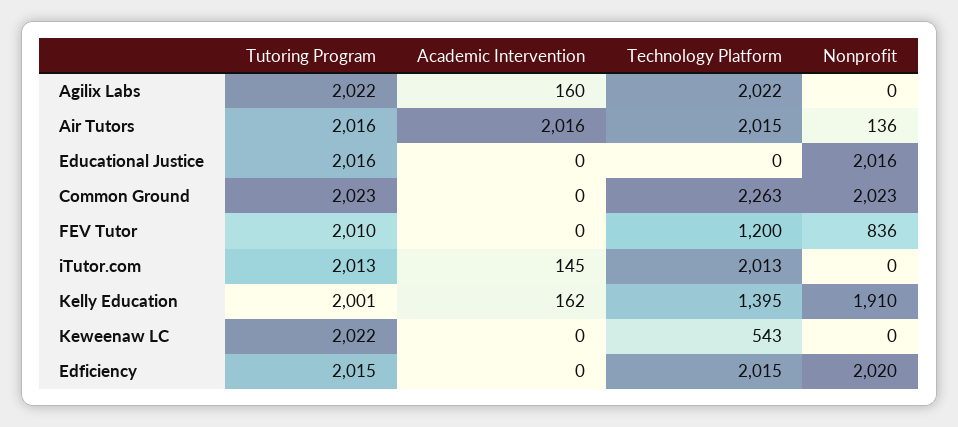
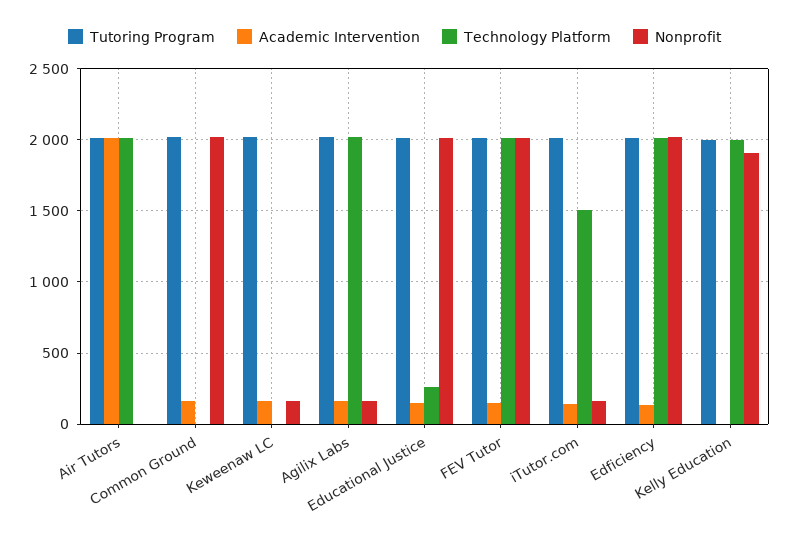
  {
    "Tutoring Program": {
      "Agilix Labs": 2022,
      "Air Tutors": 2016,
      "Educational Justice": 2016,
      "Common Ground": 2023,
      "FEV Tutor": 2010,
      "iTutor.com": 2013,
      "Kelly Education": 2001,
      "Keweenaw LC": 2022,
      "Edficiency": 2015
    },
    "Academic Intervention": {
      "Agilix Labs": 160,
      "Air Tutors": 2016,
-     "Educational Justice": 0,
+     "Educational Justice": 150,
-     "Common Ground": 0,
+     "Common Ground": 150,
-     "FEV Tutor": 0,
+     "FEV Tutor": 150,
      "iTutor.com": 145,
-     "Kelly Education": 162,
+     "Kelly Education": 0,
-     "Keweenaw LC": 0,
+     "Keweenaw LC": 150,
-     "Edficiency": 0
+     "Edficiency": 150
    },
    "Technology Platform": {
      "Agilix Labs": 2022,
      "Air Tutors": 2015,
-     "Educational Justice": 0,
+     "Educational Justice": 250,
-     "Common Ground": 2263,
+     "Common Ground": 0,
-     "FEV Tutor": 1200,
+     "FEV Tutor": 2000,
-     "iTutor.com": 2013,
+     "iTutor.com": 1500,
-     "Kelly Education": 1395,
+     "Kelly Education": 2000,
-     "Keweenaw LC": 543,
+     "Keweenaw LC": 0,
      "Edficiency": 2015
    },
    "Nonprofit": {
-     "Agilix Labs": 0,
+     "Agilix Labs": 150,
-     "Air Tutors": 136,
+     "Air Tutors": 0,
      "Educational Justice": 2016,
      "Common Ground": 2023,
-     "FEV Tutor": 836,
+     "FEV Tutor": 2000,
-     "iTutor.com": 0,
+     "iTutor.com": 150,
      "Kelly Education": 1910,
-     "Keweenaw LC": 0,
+     "Keweenaw LC": 150,
      "Edficiency": 2020
    }
  }

